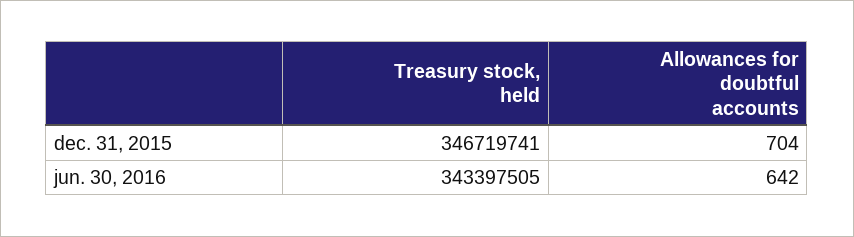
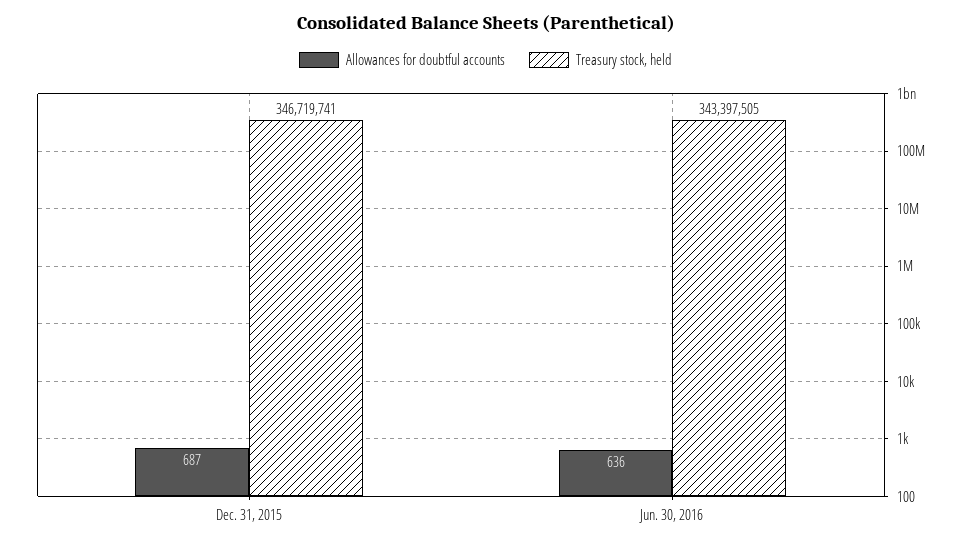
  {
    "Treasury stock, held": {
      "dec. 31, 2015": 346719741,
      "jun. 30, 2016": 343397505
    },
    "Allowances for doubtful accounts": {
-     "dec. 31, 2015": 704,
+     "dec. 31, 2015": 687,
-     "jun. 30, 2016": 642
+     "jun. 30, 2016": 636
    }
  }

